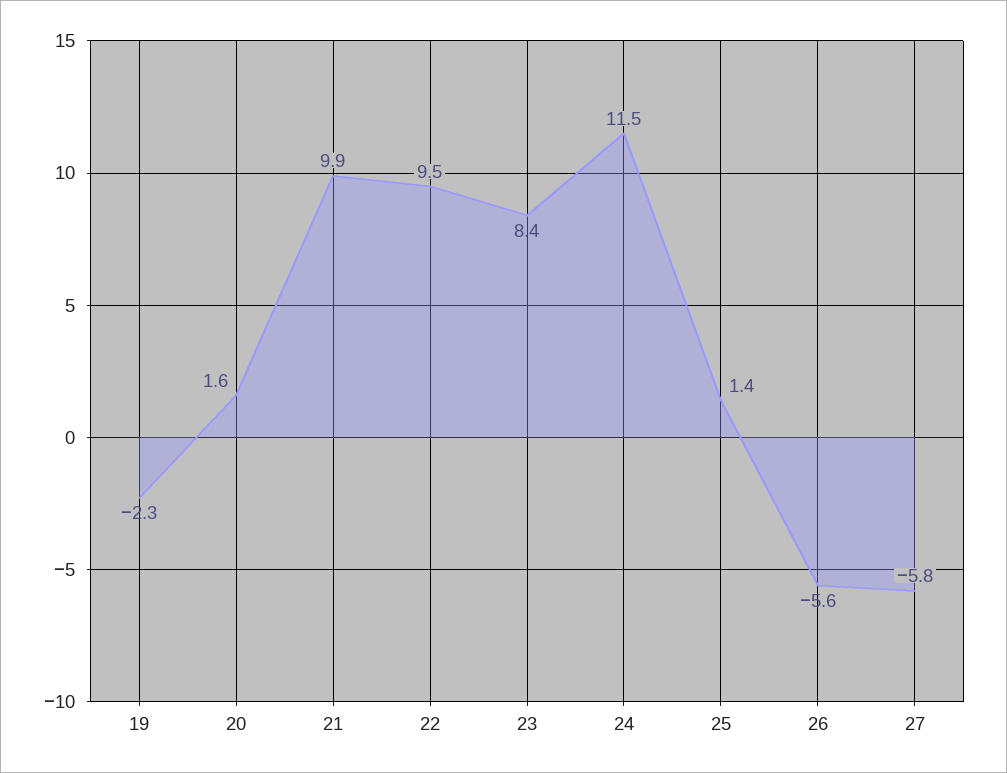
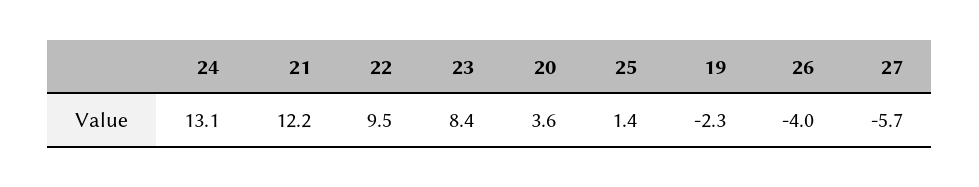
  {
    "19": -2.3,
-   "20": 1.6,
+   "20": 3.6,
-   "21": 9.9,
+   "21": 12.2,
    "22": 9.5,
    "23": 8.4,
-   "24": 11.5,
+   "24": 13.1,
    "25": 1.4,
-   "26": -5.6,
+   "26": -4,
-   "27": -5.8
+   "27": -5.7
  }

